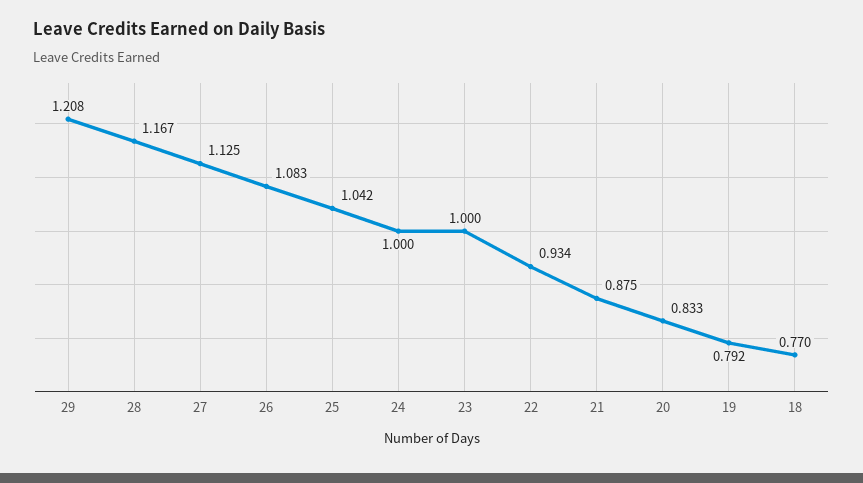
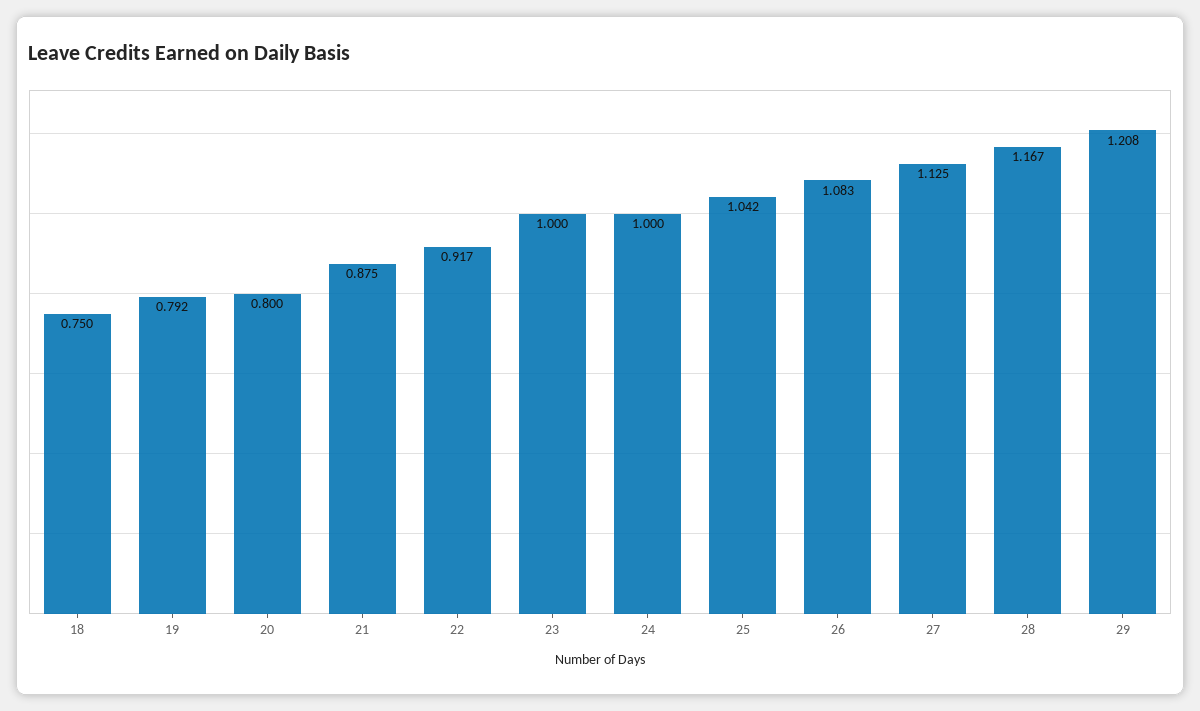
  {
    "29": 1.208,
    "28": 1.167,
    "27": 1.125,
    "26": 1.083,
    "25": 1.042,
    "24": 1,
    "23": 1,
-   "22": 0.934,
+   "22": 0.917,
    "21": 0.875,
-   "20": 0.833,
+   "20": 0.8,
    "19": 0.792,
-   "18": 0.77
+   "18": 0.75
  }

